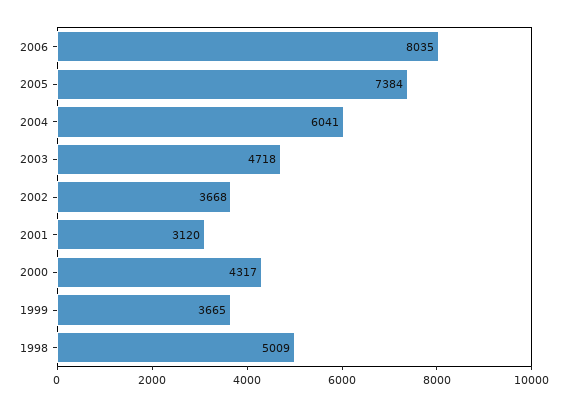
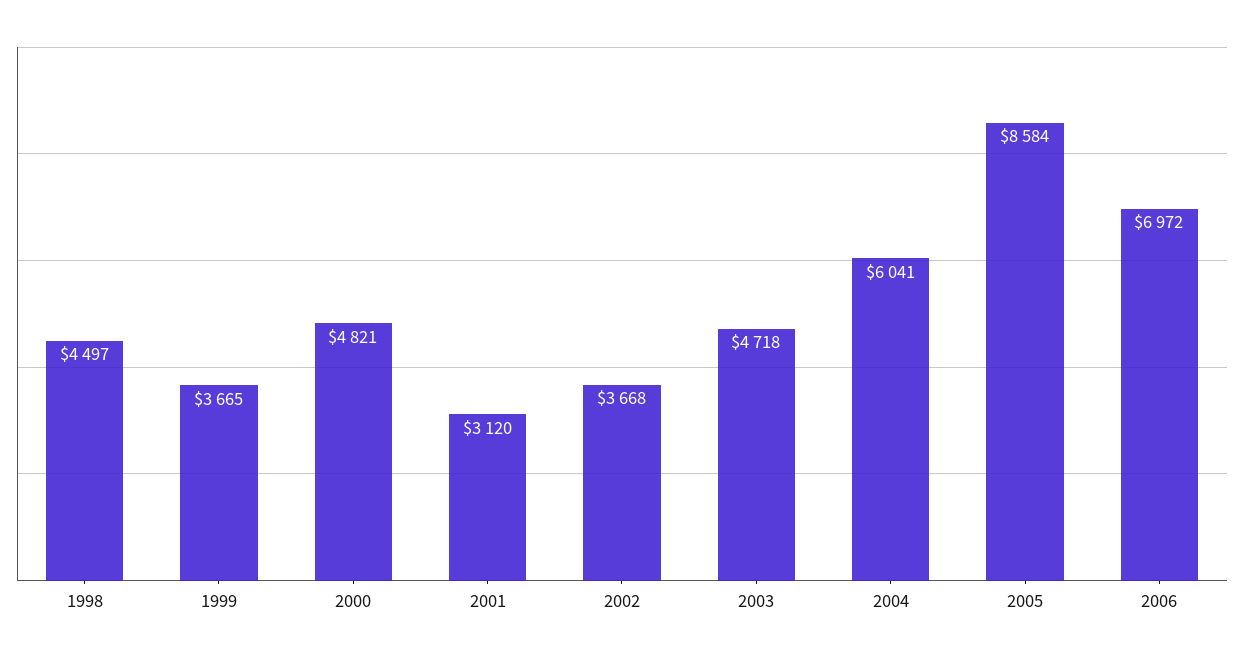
  {
-   "2006": 8035,
+   "2006": 6972,
-   "2005": 7384,
+   "2005": 8584,
    "2004": 6041,
    "2003": 4718,
    "2002": 3668,
    "2001": 3120,
-   "2000": 4317,
+   "2000": 4821,
    "1999": 3665,
-   "1998": 5009
+   "1998": 4497
  }

